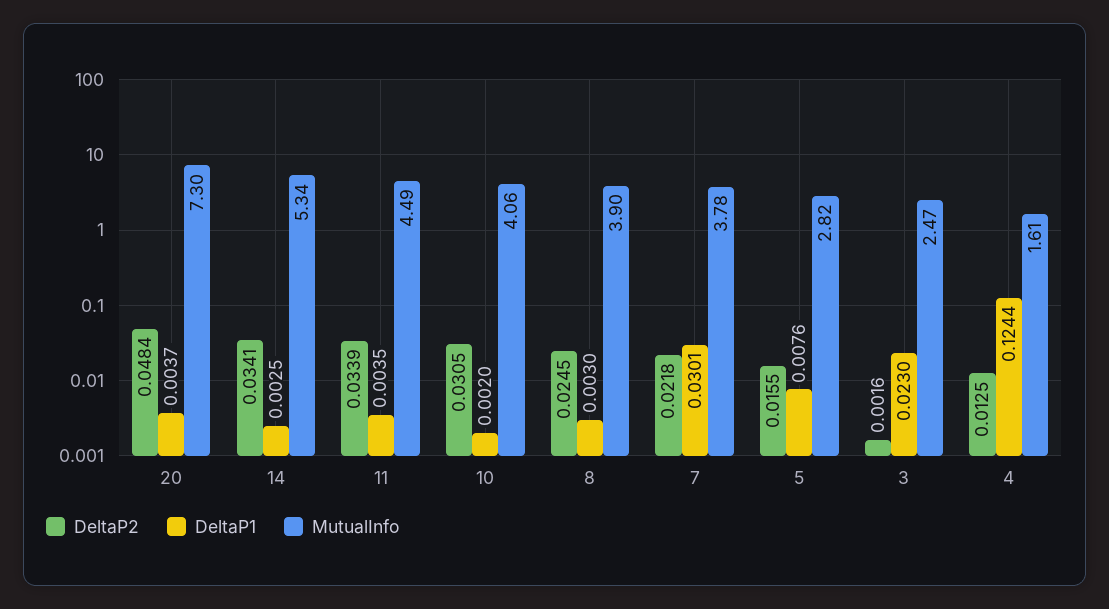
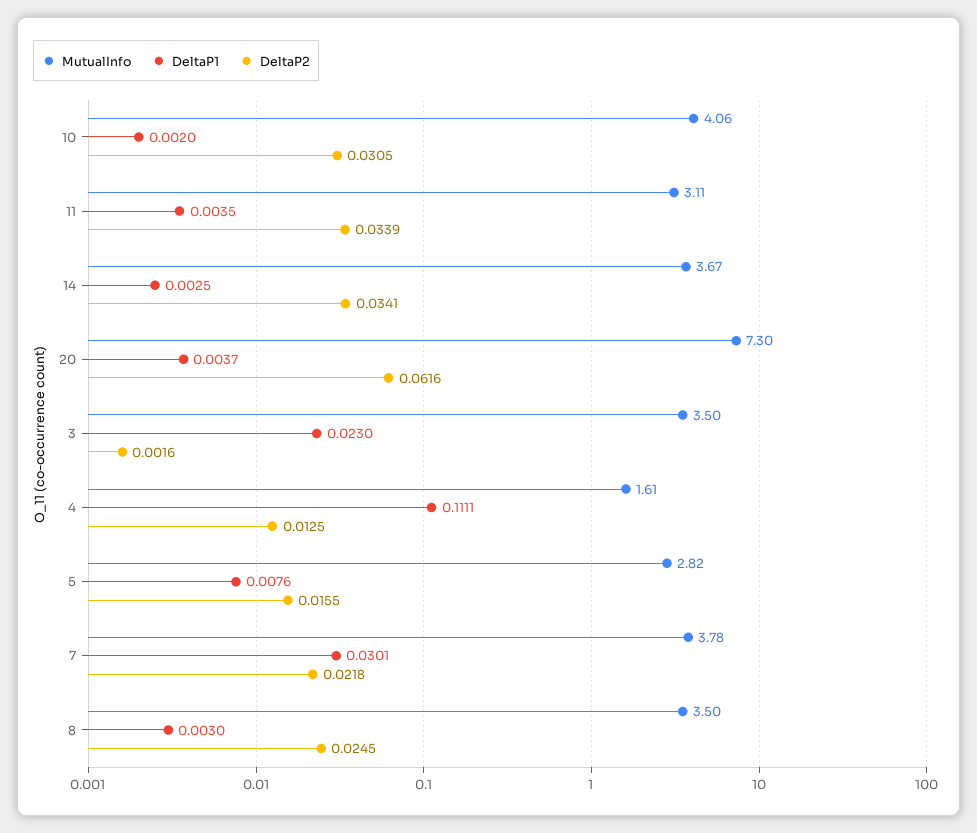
  {
    "DeltaP2": {
-     "20": 0.0484,
+     "20": 0.0616,
      "14": 0.0341,
      "11": 0.0339,
      "10": 0.0305,
      "8": 0.0245,
      "7": 0.0218,
      "5": 0.0155,
      "3": 0.0016,
      "4": 0.0125
    },
    "DeltaP1": {
      "20": 0.0037,
      "14": 0.0025,
      "11": 0.0035,
      "10": 0.002,
      "8": 0.003,
      "7": 0.0301,
      "5": 0.0076,
      "3": 0.023,
-     "4": 0.1244
+     "4": 0.1111
    },
    "MutualInfo": {
      "20": 7.3,
-     "14": 5.34,
+     "14": 3.67,
-     "11": 4.49,
+     "11": 3.11,
      "10": 4.06,
-     "8": 3.9,
+     "8": 3.5,
      "7": 3.78,
      "5": 2.82,
-     "3": 2.47,
+     "3": 3.5,
      "4": 1.61
    }
  }

